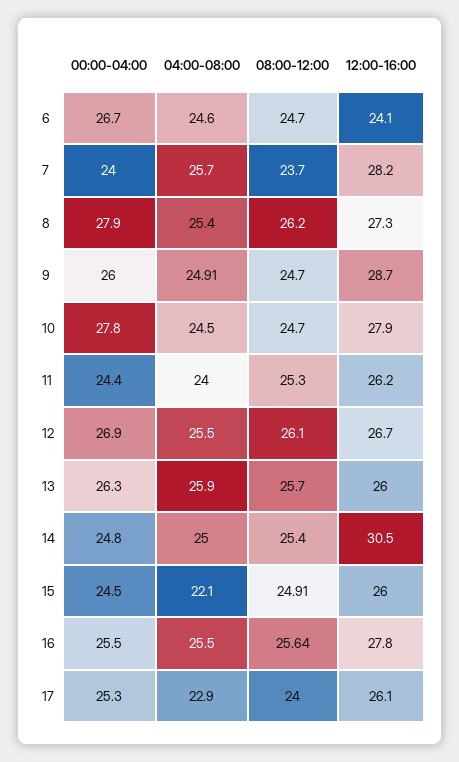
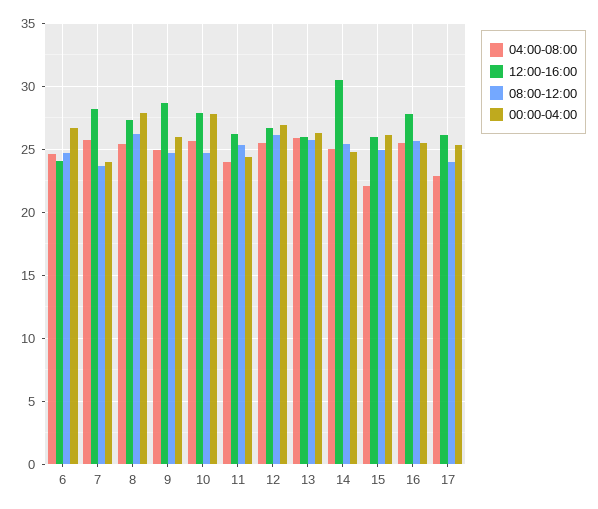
  {
    "00:00-04:00": {
      "6": 26.7,
      "7": 24,
      "8": 27.9,
      "9": 26,
      "10": 27.8,
      "11": 24.4,
      "12": 26.9,
      "13": 26.3,
      "14": 24.8,
-     "15": 24.5,
+     "15": 26,
      "16": 25.5,
      "17": 25.3
    },
    "04:00-08:00": {
      "6": 24.6,
      "7": 25.7,
      "8": 25.4,
      "9": 24.91,
-     "10": 24.5,
+     "10": 25.5,
      "11": 24,
      "12": 25.5,
      "13": 25.9,
      "14": 25,
      "15": 22.1,
      "16": 25.5,
      "17": 22.9
    },
    "08:00-12:00": {
      "6": 24.7,
      "7": 23.7,
      "8": 26.2,
      "9": 24.7,
      "10": 24.7,
      "11": 25.3,
      "12": 26.1,
      "13": 25.7,
      "14": 25.4,
      "15": 24.91,
      "16": 25.64,
      "17": 24
    },
    "12:00-16:00": {
      "6": 24.1,
      "7": 28.2,
      "8": 27.3,
      "9": 28.7,
      "10": 27.9,
      "11": 26.2,
      "12": 26.7,
      "13": 26,
      "14": 30.5,
      "15": 26,
      "16": 27.8,
      "17": 26.1
    }
  }

